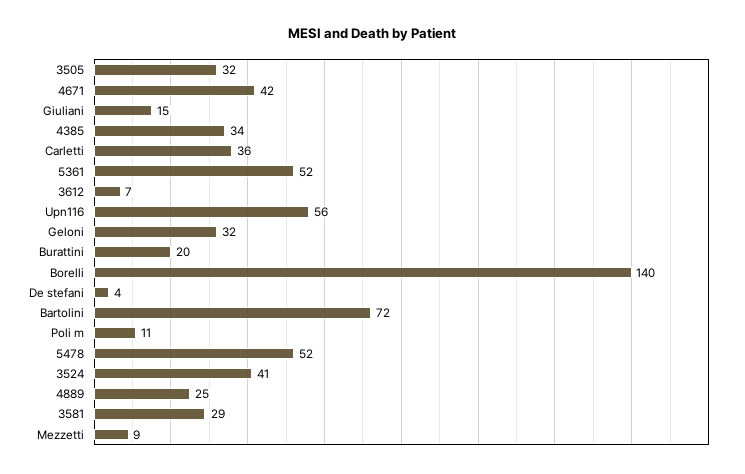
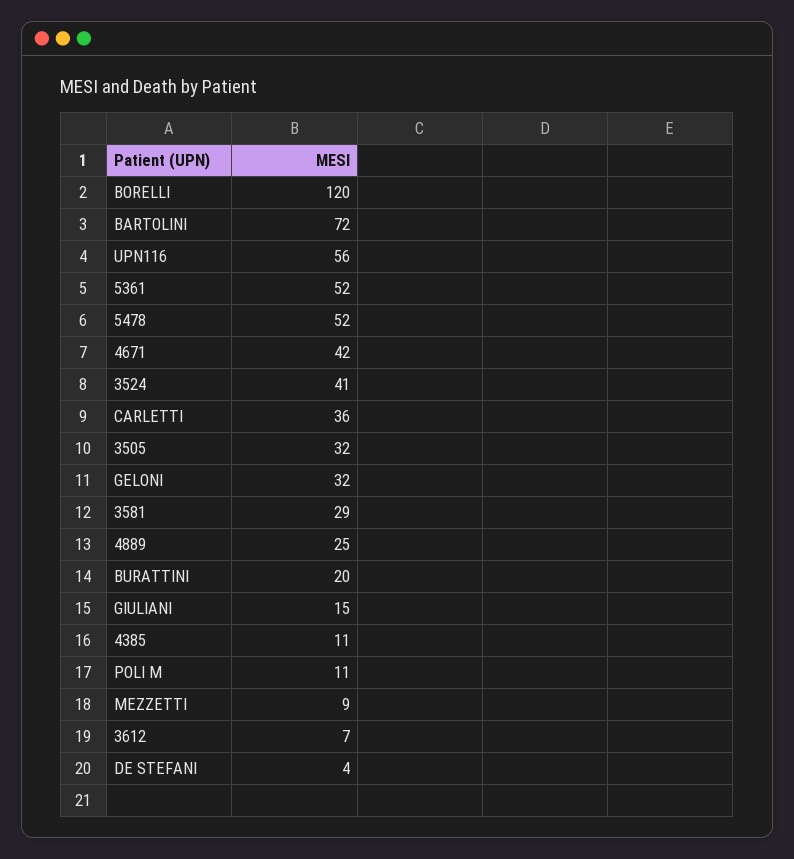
  {
    "3505": 32,
    "4671": 42,
    "Giuliani": 15,
-   "4385": 34,
+   "4385": 11,
    "Carletti": 36,
    "5361": 52,
    "3612": 7,
    "Upn116": 56,
    "Geloni": 32,
    "Burattini": 20,
-   "Borelli": 140,
+   "Borelli": 120,
    "De stefani": 4,
    "Bartolini": 72,
    "Poli m": 11,
    "5478": 52,
    "3524": 41,
    "4889": 25,
    "3581": 29,
    "Mezzetti": 9
  }

